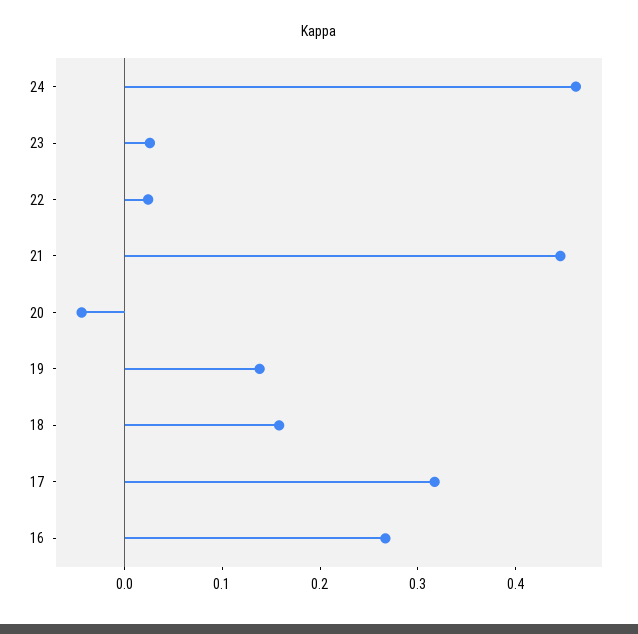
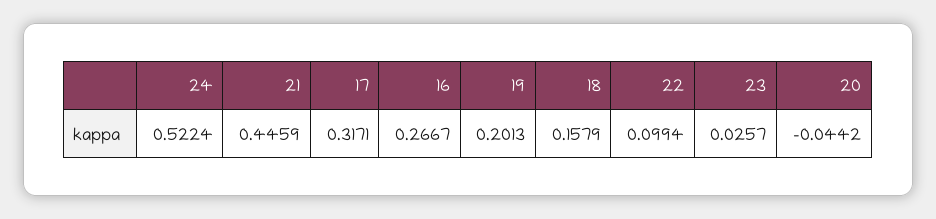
  {
-   "24": 0.46,
+   "24": 0.5224,
    "23": 0.0257,
-   "22": 0.02,
+   "22": 0.0994,
    "21": 0.4459,
    "20": -0.0442,
-   "19": 0.14,
+   "19": 0.2013,
    "18": 0.1579,
    "17": 0.3171,
    "16": 0.2667
  }

